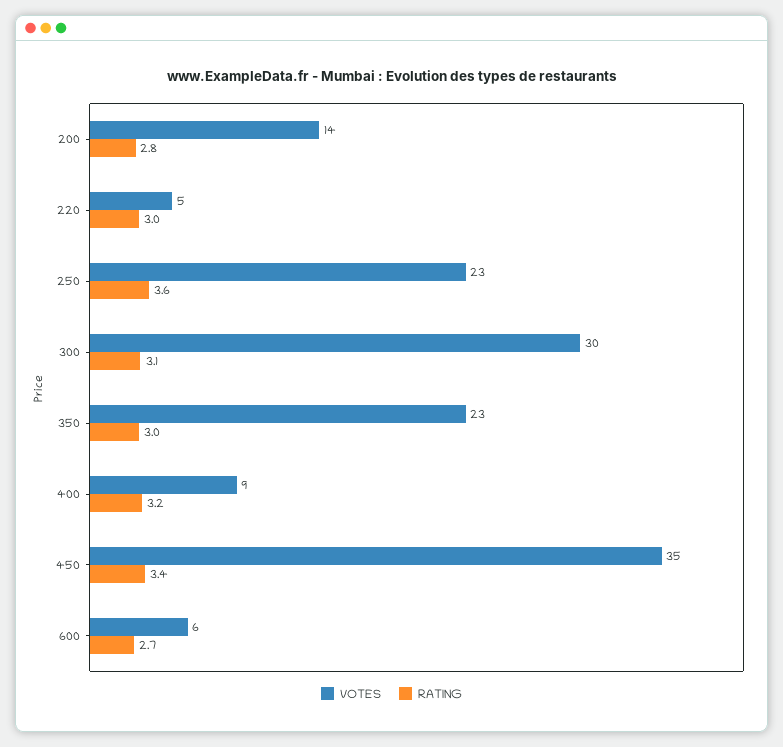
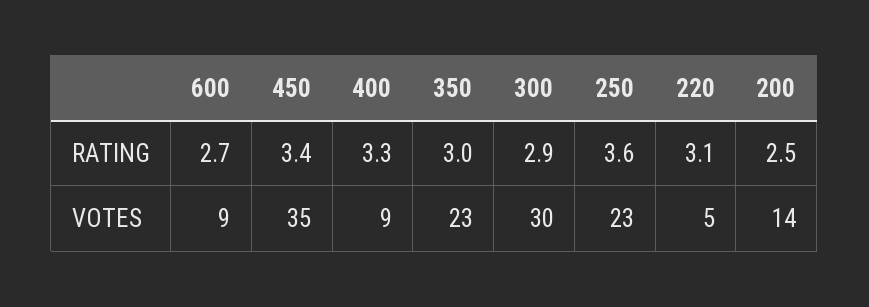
  {
    "VOTES": {
      "200": 14,
      "220": 5,
      "250": 23,
      "300": 30,
      "350": 23,
      "400": 9,
      "450": 35,
-     "600": 6
+     "600": 9
    },
    "RATING": {
-     "200": 2.8,
+     "200": 2.5,
-     "220": 3,
+     "220": 3.1,
      "250": 3.6,
-     "300": 3.1,
+     "300": 2.9,
      "350": 3,
-     "400": 3.2,
+     "400": 3.3,
      "450": 3.4,
      "600": 2.7
    }
  }

